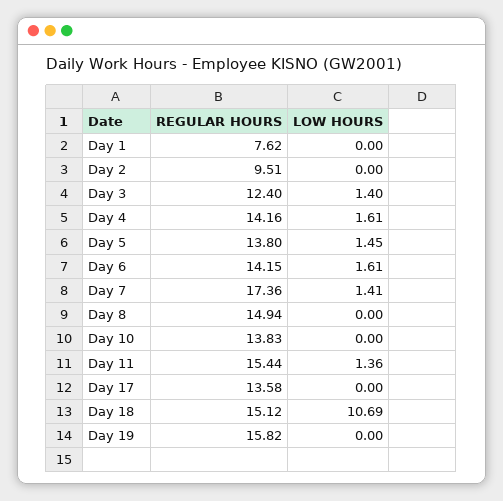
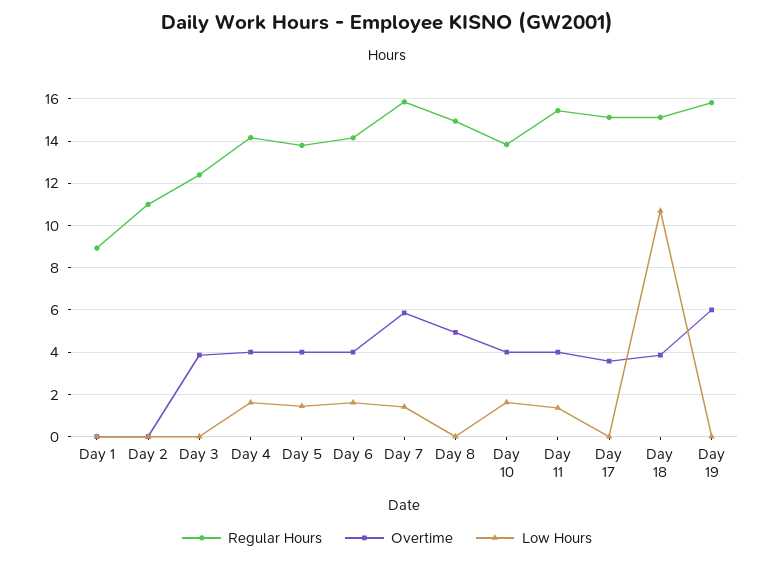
  {
    "REGULAR HOURS": {
-     "Day 1": 7.62,
+     "Day 1": 9,
-     "Day 2": 9.51,
+     "Day 2": 11,
      "Day 3": 12.4,
      "Day 4": 14.16,
      "Day 5": 13.8,
      "Day 6": 14.15,
-     "Day 7": 17.36,
+     "Day 7": 16,
      "Day 8": 14.94,
      "Day 10": 13.83,
      "Day 11": 15.44,
-     "Day 17": 13.58,
+     "Day 17": 15,
      "Day 18": 15.12,
      "Day 19": 15.82
    },
    "LOW HOURS": {
      "Day 1": 0,
      "Day 2": 0,
-     "Day 3": 1.4,
+     "Day 3": 0,
      "Day 4": 1.61,
      "Day 5": 1.45,
      "Day 6": 1.61,
      "Day 7": 1.41,
      "Day 8": 0,
-     "Day 10": 0,
+     "Day 10": 1.5,
      "Day 11": 1.36,
      "Day 17": 0,
      "Day 18": 10.69,
      "Day 19": 0
-   }
+   },
+   "Overtime": {
+     "Day 1": 0,
+     "Day 2": 0,
+     "Day 3": 4,
+     "Day 4": 4,
+     "Day 5": 4,
+     "Day 6": 4,
+     "Day 7": 6,
+     "Day 8": 5,
+     "Day 10": 4,
+     "Day 11": 4,
+     "Day 17": 3.5,
+     "Day 18": 4,
+     "Day 19": 6
+   }
  }

